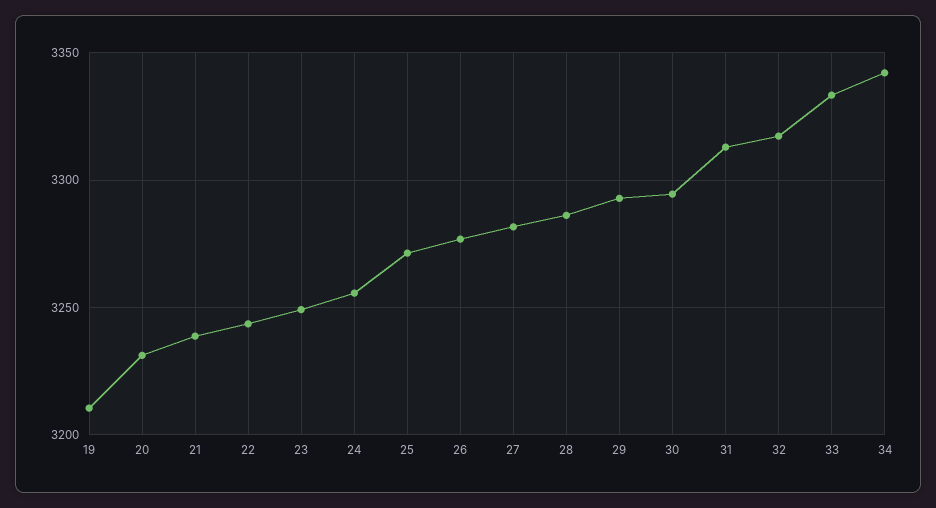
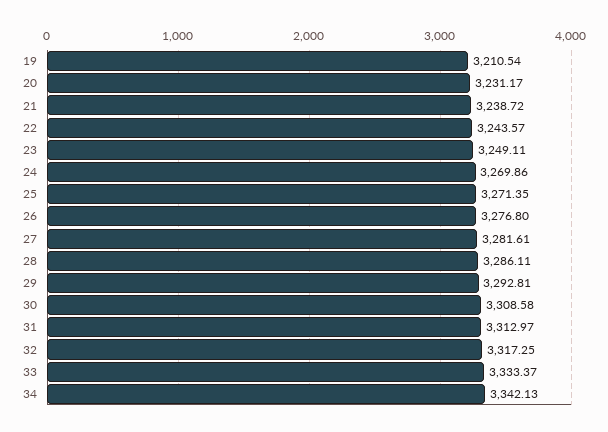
  {
    "19": 3210.54,
    "20": 3231.17,
    "21": 3238.72,
    "22": 3243.57,
    "23": 3249.11,
-   "24": 3255,
+   "24": 3269.86,
    "25": 3271.35,
    "26": 3276.8,
    "27": 3281.61,
    "28": 3286.11,
    "29": 3292.81,
-   "30": 3295,
+   "30": 3308.58,
    "31": 3312.97,
    "32": 3317.25,
    "33": 3333.37,
    "34": 3342.13
  }

